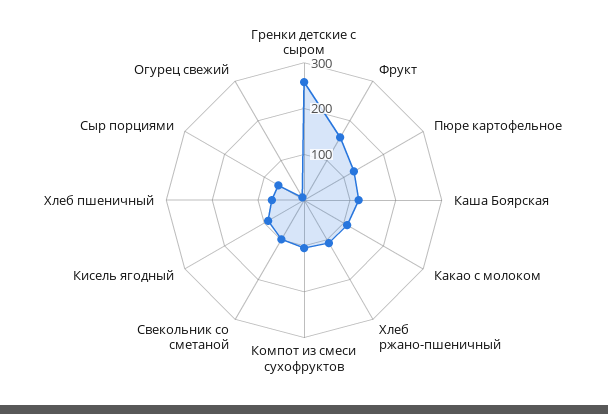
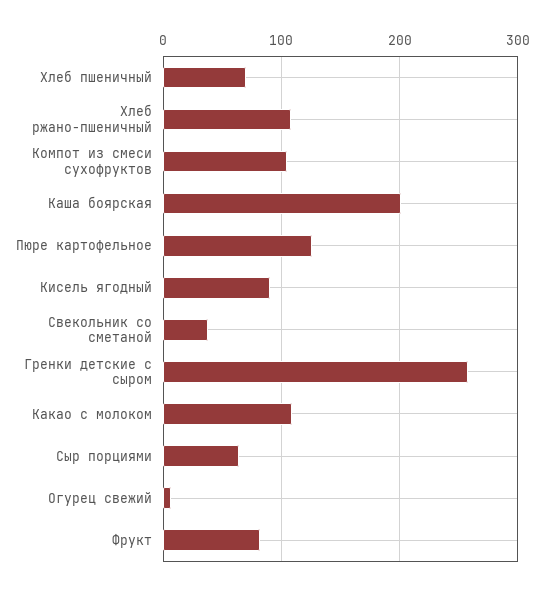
  {
    "Гренки детские с сыром": 260,
-   "Фрукт": 160,
+   "Фрукт": 80,
    "Пюре картофельное": 130,
-   "Каша Боярская": 120,
+   "Каша Боярская": 200,
    "Какао с молоком": 110,
    "Хлеб ржано-пшеничный": 110,
    "Компот из смеси сухофруктов": 100,
-   "Свекольник со сметаной": 100,
+   "Свекольник со сметаной": 40,
    "Кисель ягодный": 90,
    "Хлеб пшеничный": 70,
    "Сыр порциями": 60,
    "Огурец свежий": 10
  }

